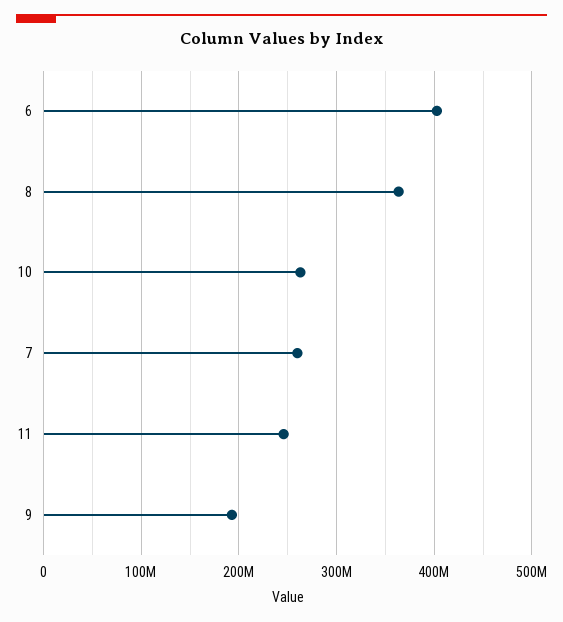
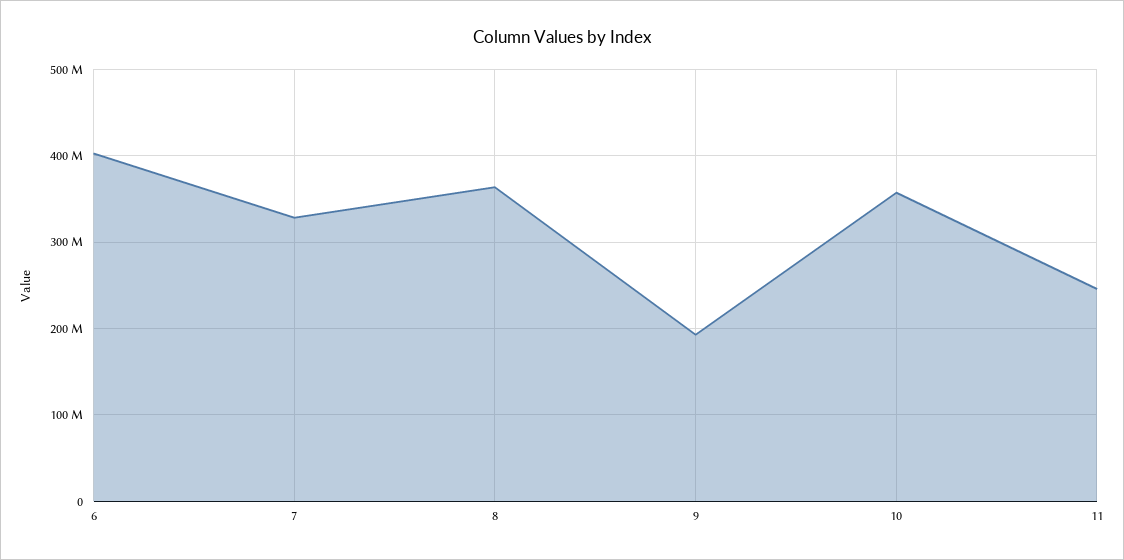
  {
    "6": 400000000,
    "8": 360000000,
-   "10": 260000000,
+   "10": 360000000,
-   "7": 260000000,
+   "7": 330000000,
    "11": 250000000,
    "9": 190000000
  }

